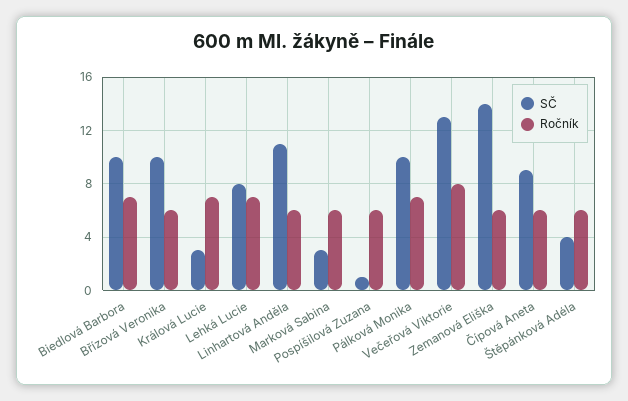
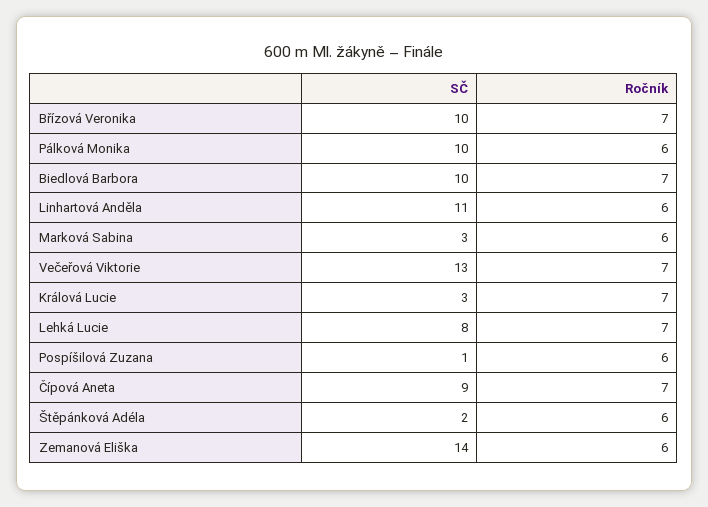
  {
    "SČ": {
      "Biedlová Barbora": 10,
      "Břízová Veronika": 10,
      "Králová Lucie": 3,
      "Lehká Lucie": 8,
      "Linhartová Anděla": 11,
      "Marková Sabina": 3,
      "Pospíšilová Zuzana": 1,
      "Pálková Monika": 10,
      "Večeřová Viktorie": 13,
      "Zemanová Eliška": 14,
      "Čípová Aneta": 9,
-     "Štěpánková Adéla": 4
+     "Štěpánková Adéla": 2
    },
    "Ročník": {
      "Biedlová Barbora": 7,
-     "Břízová Veronika": 6,
+     "Břízová Veronika": 7,
      "Králová Lucie": 7,
      "Lehká Lucie": 7,
      "Linhartová Anděla": 6,
      "Marková Sabina": 6,
      "Pospíšilová Zuzana": 6,
-     "Pálková Monika": 7,
+     "Pálková Monika": 6,
-     "Večeřová Viktorie": 8,
+     "Večeřová Viktorie": 7,
      "Zemanová Eliška": 6,
-     "Čípová Aneta": 6,
+     "Čípová Aneta": 7,
      "Štěpánková Adéla": 6
    }
  }

